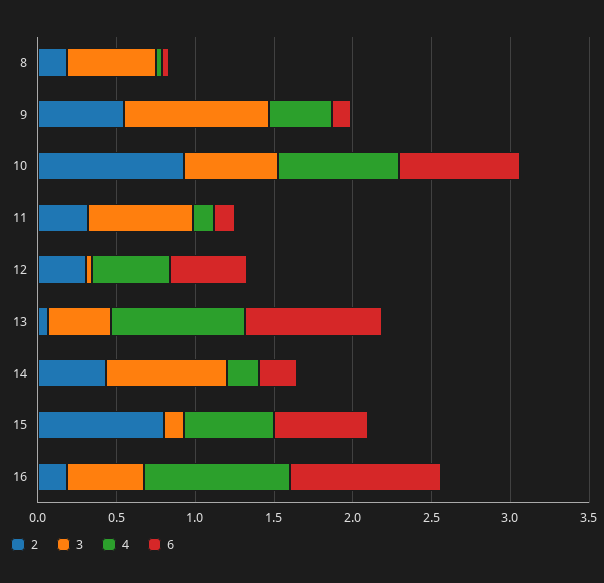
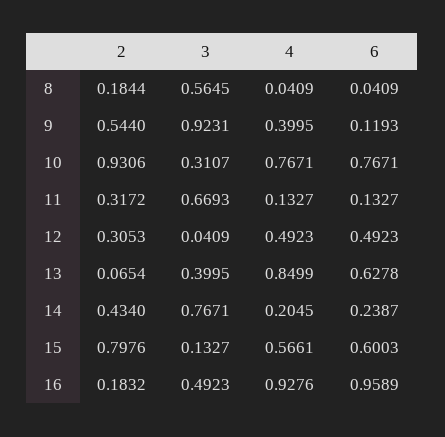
  {
    "2": {
      "8": 0.1844,
      "9": 0.544,
      "10": 0.9306,
      "11": 0.3172,
      "12": 0.3053,
      "13": 0.0654,
      "14": 0.434,
      "15": 0.7976,
      "16": 0.1832
    },
    "3": {
      "8": 0.5645,
      "9": 0.9231,
-     "10": 0.6,
+     "10": 0.3107,
      "11": 0.6693,
      "12": 0.0409,
      "13": 0.3995,
      "14": 0.7671,
      "15": 0.1327,
      "16": 0.4923
    },
    "4": {
      "8": 0.0409,
      "9": 0.3995,
      "10": 0.7671,
      "11": 0.1327,
      "12": 0.4923,
      "13": 0.8499,
      "14": 0.2045,
      "15": 0.5661,
      "16": 0.9276
    },
    "6": {
      "8": 0.0409,
      "9": 0.1193,
      "10": 0.7671,
      "11": 0.1327,
      "12": 0.4923,
-     "13": 0.9,
+     "13": 0.6278,
      "14": 0.2387,
      "15": 0.6003,
      "16": 0.9589
    }
  }

